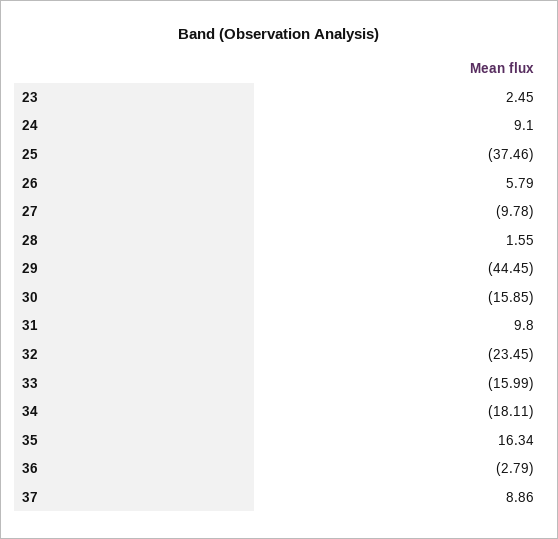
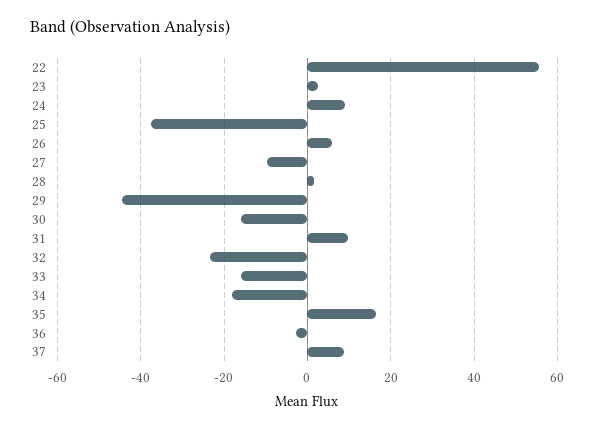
  {
    "23": 2.45,
    "24": 9.1,
    "25": -37.46,
    "26": 5.79,
    "27": -9.78,
    "28": 1.55,
    "29": -44.45,
    "30": -15.85,
    "31": 9.8,
    "32": -23.45,
    "33": -15.99,
    "34": -18.11,
    "35": 16.34,
    "36": -2.79,
-   "37": 8.86
+   "37": 8.86,
+   "22": 56
  }

